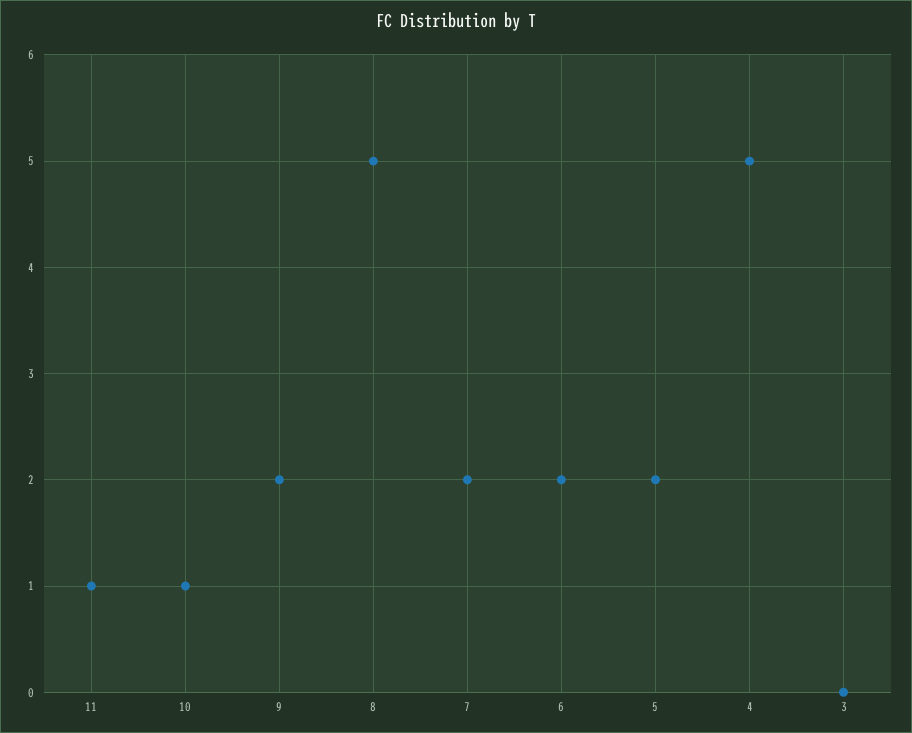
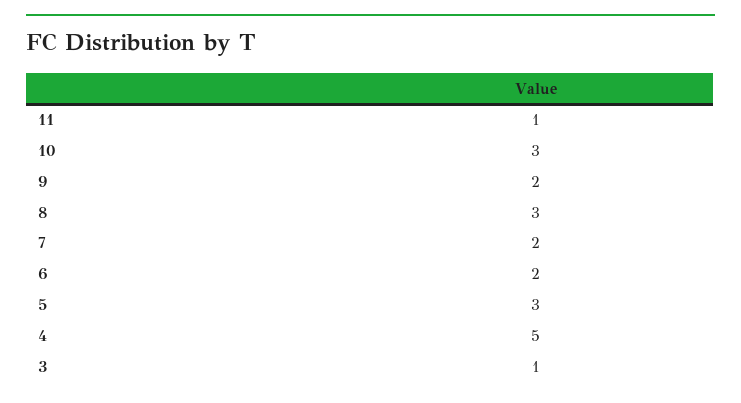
  {
    "11": 1,
-   "10": 1,
+   "10": 3,
    "9": 2,
-   "8": 5,
+   "8": 3,
    "7": 2,
    "6": 2,
-   "5": 2,
+   "5": 3,
    "4": 5,
-   "3": 0
+   "3": 1
  }

